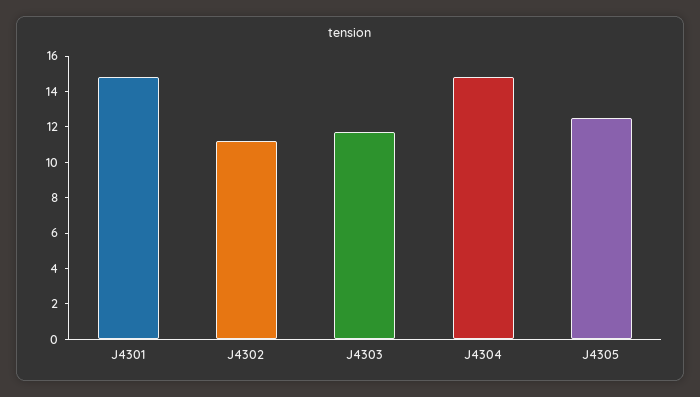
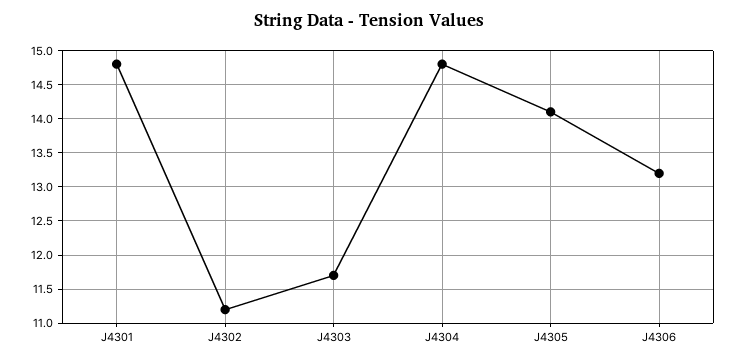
  {
    "J4301": 14.8,
    "J4302": 11.2,
    "J4303": 11.7,
    "J4304": 14.8,
-   "J4305": 12.5
+   "J4305": 14.1,
+   "J4306": 13.2
  }

